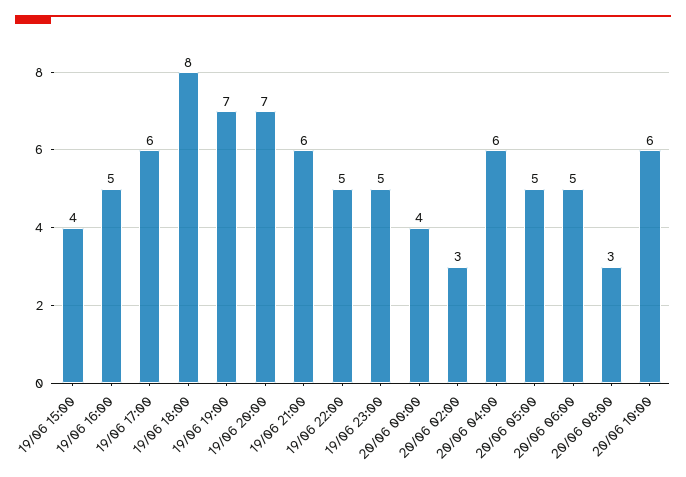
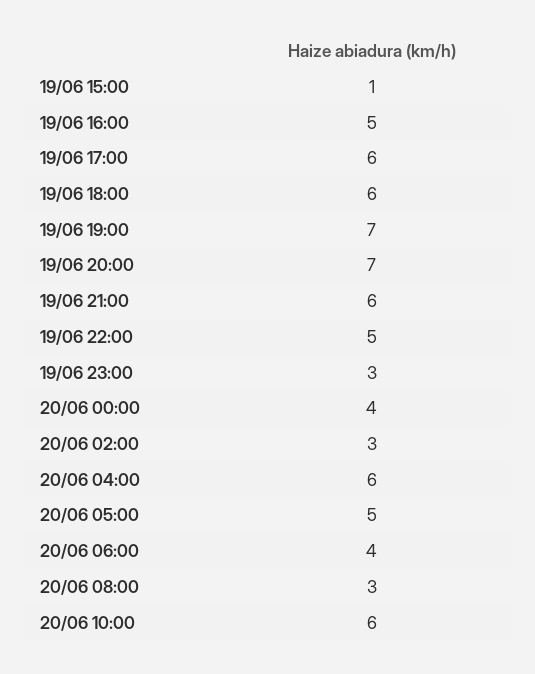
  {
-   "19/06 15:00": 4,
+   "19/06 15:00": 1,
    "19/06 16:00": 5,
    "19/06 17:00": 6,
-   "19/06 18:00": 8,
+   "19/06 18:00": 6,
    "19/06 19:00": 7,
    "19/06 20:00": 7,
    "19/06 21:00": 6,
    "19/06 22:00": 5,
-   "19/06 23:00": 5,
+   "19/06 23:00": 3,
    "20/06 00:00": 4,
    "20/06 02:00": 3,
    "20/06 04:00": 6,
    "20/06 05:00": 5,
-   "20/06 06:00": 5,
+   "20/06 06:00": 4,
    "20/06 08:00": 3,
    "20/06 10:00": 6
  }

